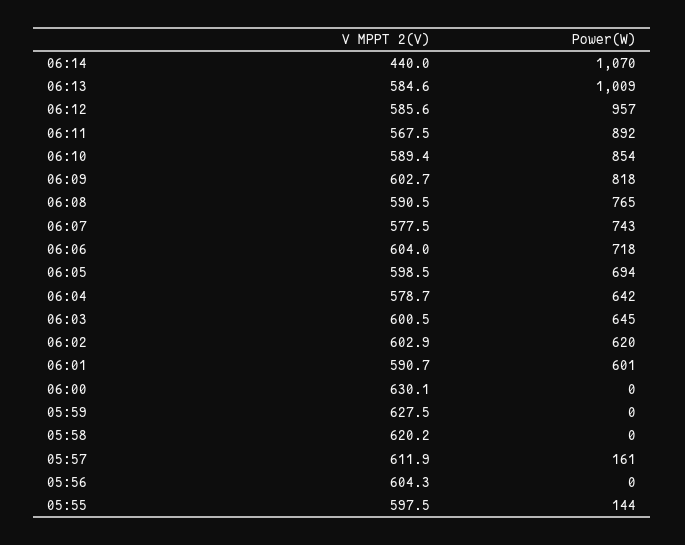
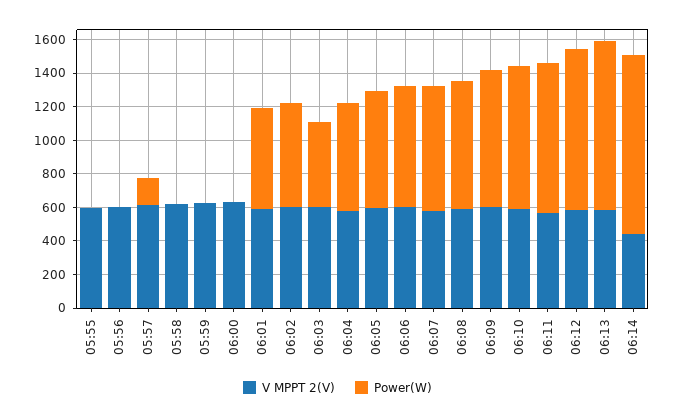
  {
    "V MPPT 2(V)": {
      "06:14": 440,
      "06:13": 584.6,
      "06:12": 585.6,
      "06:11": 567.5,
      "06:10": 589.4,
      "06:09": 602.7,
      "06:08": 590.5,
      "06:07": 577.5,
      "06:06": 604,
      "06:05": 598.5,
      "06:04": 578.7,
      "06:03": 600.5,
      "06:02": 602.9,
      "06:01": 590.7,
      "06:00": 630.1,
      "05:59": 627.5,
      "05:58": 620.2,
      "05:57": 611.9,
      "05:56": 604.3,
      "05:55": 597.5
    },
    "Power(W)": {
      "06:14": 1070,
      "06:13": 1009,
      "06:12": 957,
      "06:11": 892,
      "06:10": 854,
      "06:09": 818,
      "06:08": 765,
      "06:07": 743,
      "06:06": 718,
      "06:05": 694,
      "06:04": 642,
-     "06:03": 645,
+     "06:03": 500,
      "06:02": 620,
      "06:01": 601,
      "06:00": 0,
      "05:59": 0,
      "05:58": 0,
      "05:57": 161,
      "05:56": 0,
-     "05:55": 144
+     "05:55": 0
    }
  }

